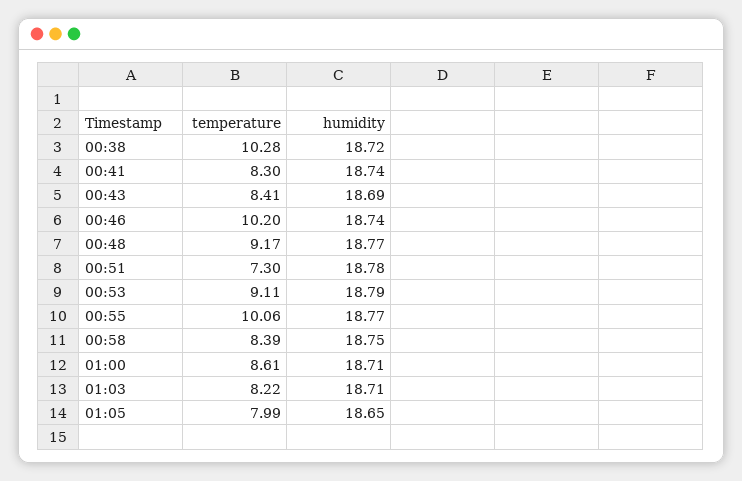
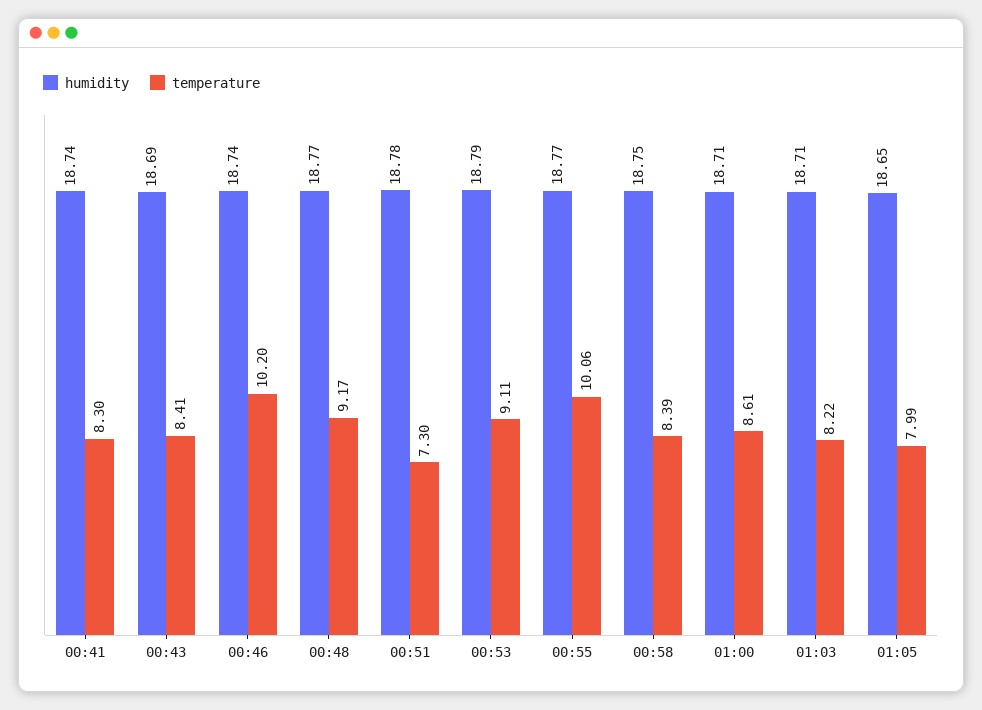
  {
    "temperature": {
-     "00:38": 10.28,
      "00:41": 8.3,
      "00:43": 8.41,
      "00:46": 10.2,
      "00:48": 9.17,
      "00:51": 7.3,
      "00:53": 9.11,
      "00:55": 10.06,
      "00:58": 8.39,
      "01:00": 8.61,
      "01:03": 8.22,
      "01:05": 7.99
    },
    "humidity": {
-     "00:38": 18.72,
      "00:41": 18.74,
      "00:43": 18.69,
      "00:46": 18.74,
      "00:48": 18.77,
      "00:51": 18.78,
      "00:53": 18.79,
      "00:55": 18.77,
      "00:58": 18.75,
      "01:00": 18.71,
      "01:03": 18.71,
      "01:05": 18.65
    }
  }

